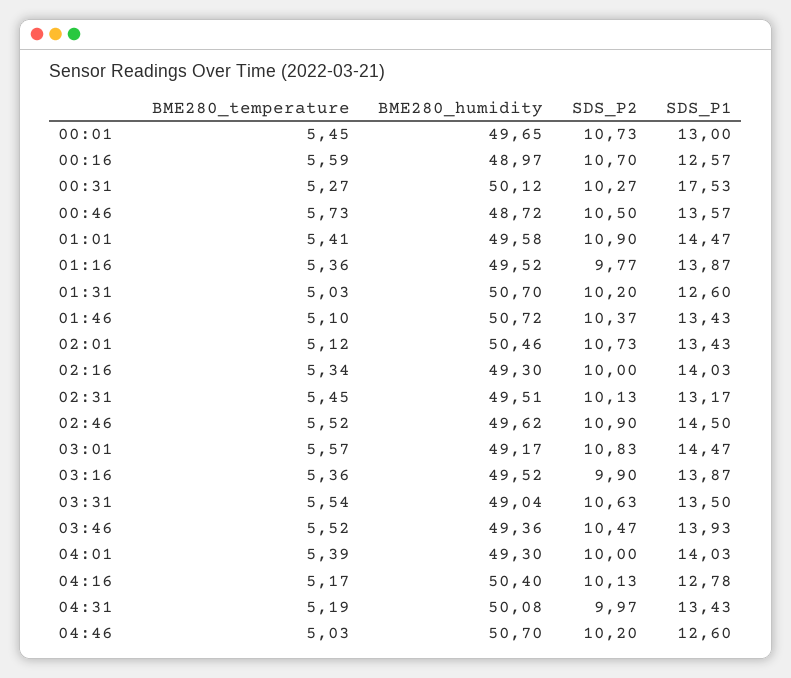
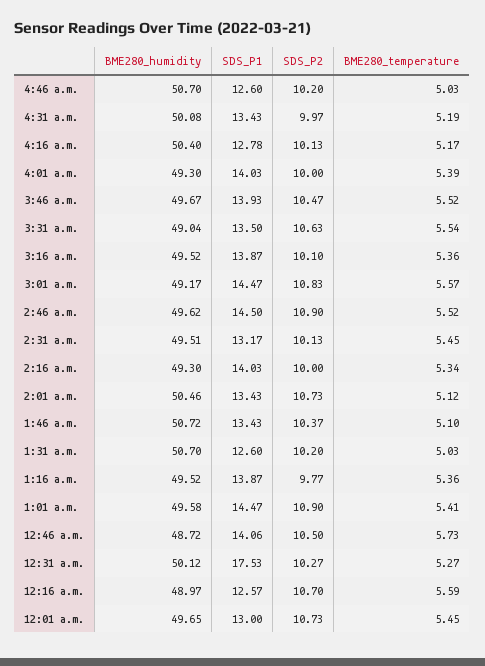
  {
    "BME280_temperature": {
      "00:01": 5.45,
      "00:16": 5.59,
      "00:31": 5.27,
      "00:46": 5.73,
      "01:01": 5.41,
      "01:16": 5.36,
      "01:31": 5.03,
      "01:46": 5.1,
      "02:01": 5.12,
      "02:16": 5.34,
      "02:31": 5.45,
      "02:46": 5.52,
      "03:01": 5.57,
      "03:16": 5.36,
      "03:31": 5.54,
      "03:46": 5.52,
      "04:01": 5.39,
      "04:16": 5.17,
      "04:31": 5.19,
      "04:46": 5.03
    },
    "BME280_humidity": {
      "00:01": 49.65,
      "00:16": 48.97,
      "00:31": 50.12,
      "00:46": 48.72,
      "01:01": 49.58,
      "01:16": 49.52,
      "01:31": 50.7,
      "01:46": 50.72,
      "02:01": 50.46,
      "02:16": 49.3,
      "02:31": 49.51,
      "02:46": 49.62,
      "03:01": 49.17,
      "03:16": 49.52,
      "03:31": 49.04,
-     "03:46": 49.36,
+     "03:46": 49.67,
      "04:01": 49.3,
      "04:16": 50.4,
      "04:31": 50.08,
      "04:46": 50.7
    },
    "SDS_P2": {
      "00:01": 10.73,
      "00:16": 10.7,
      "00:31": 10.27,
      "00:46": 10.5,
      "01:01": 10.9,
      "01:16": 9.77,
      "01:31": 10.2,
      "01:46": 10.37,
      "02:01": 10.73,
      "02:16": 10,
      "02:31": 10.13,
      "02:46": 10.9,
      "03:01": 10.83,
-     "03:16": 9.9,
+     "03:16": 10.1,
      "03:31": 10.63,
      "03:46": 10.47,
      "04:01": 10,
      "04:16": 10.13,
      "04:31": 9.97,
      "04:46": 10.2
    },
    "SDS_P1": {
      "00:01": 13,
      "00:16": 12.57,
      "00:31": 17.53,
-     "00:46": 13.57,
+     "00:46": 14.06,
      "01:01": 14.47,
      "01:16": 13.87,
      "01:31": 12.6,
      "01:46": 13.43,
      "02:01": 13.43,
      "02:16": 14.03,
      "02:31": 13.17,
      "02:46": 14.5,
      "03:01": 14.47,
      "03:16": 13.87,
      "03:31": 13.5,
      "03:46": 13.93,
      "04:01": 14.03,
      "04:16": 12.78,
      "04:31": 13.43,
      "04:46": 12.6
    }
  }

